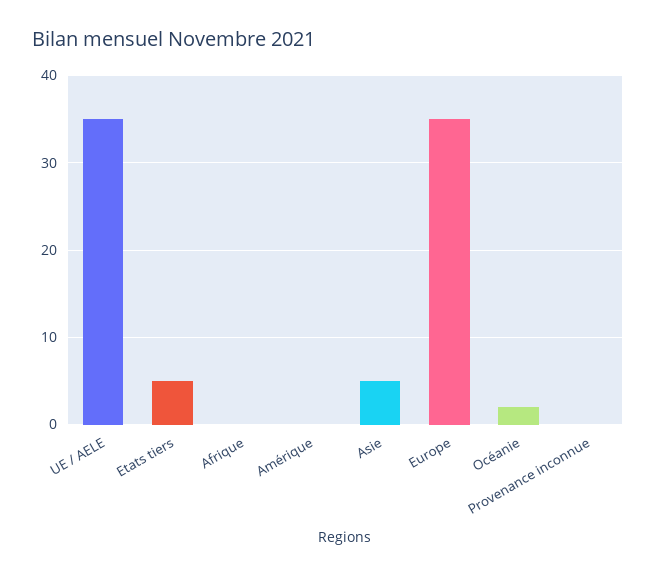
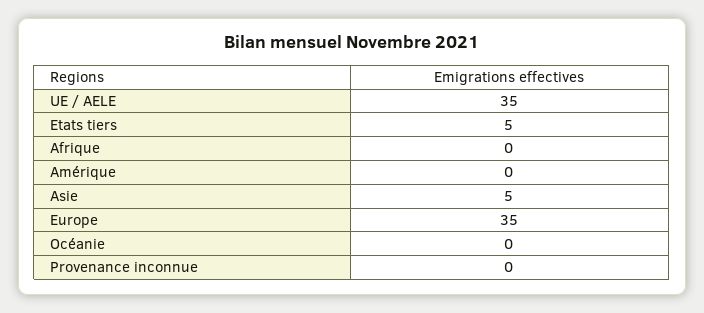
  {
    "UE / AELE": 35,
    "Etats tiers": 5,
    "Afrique": 0,
    "Amérique": 0,
    "Asie": 5,
    "Europe": 35,
-   "Océanie": 2,
+   "Océanie": 0,
    "Provenance inconnue": 0
  }

